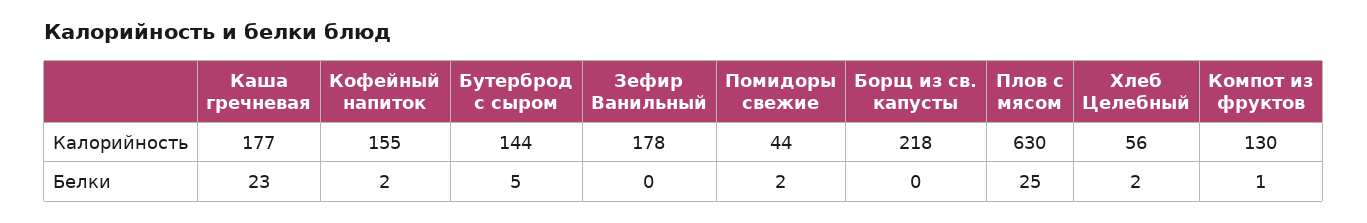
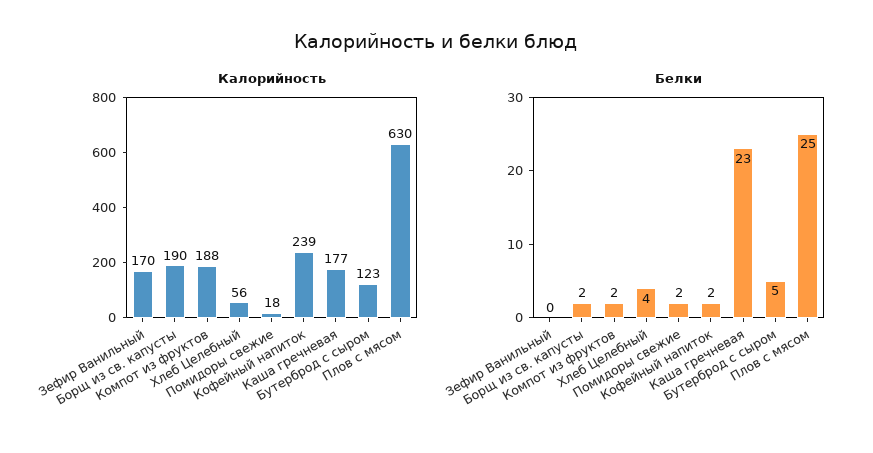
  {
    "Калорийность": {
      "Каша гречневая": 177,
-     "Кофейный напиток": 155,
+     "Кофейный напиток": 239,
-     "Бутерброд с сыром": 144,
+     "Бутерброд с сыром": 123,
-     "Зефир Ванильный": 178,
+     "Зефир Ванильный": 170,
-     "Помидоры свежие": 44,
+     "Помидоры свежие": 18,
-     "Борщ из св. капусты": 218,
+     "Борщ из св. капусты": 190,
      "Плов с мясом": 630,
      "Хлеб Целебный": 56,
-     "Компот из фруктов": 130
+     "Компот из фруктов": 188
    },
    "Белки": {
      "Каша гречневая": 23,
      "Кофейный напиток": 2,
      "Бутерброд с сыром": 5,
      "Зефир Ванильный": 0,
      "Помидоры свежие": 2,
-     "Борщ из св. капусты": 0,
+     "Борщ из св. капусты": 2,
      "Плов с мясом": 25,
-     "Хлеб Целебный": 2,
+     "Хлеб Целебный": 4,
-     "Компот из фруктов": 1
+     "Компот из фруктов": 2
    }
  }

